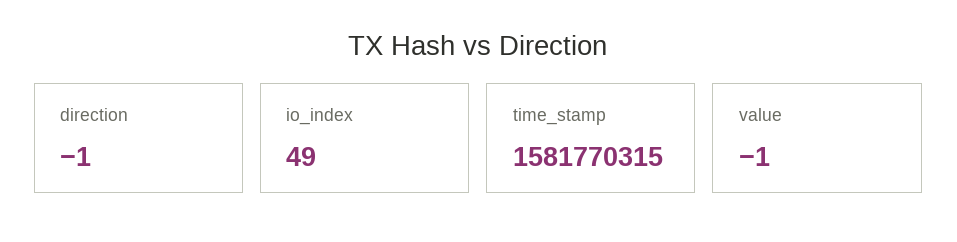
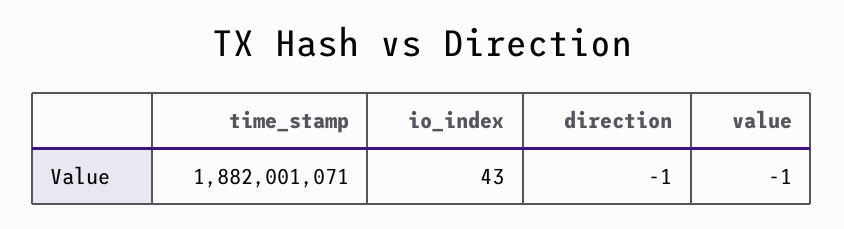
  {
    "direction": -1,
-   "io_index": 49,
+   "io_index": 43,
-   "time_stamp": 1581770315,
+   "time_stamp": 1882001071,
    "value": -1
  }

